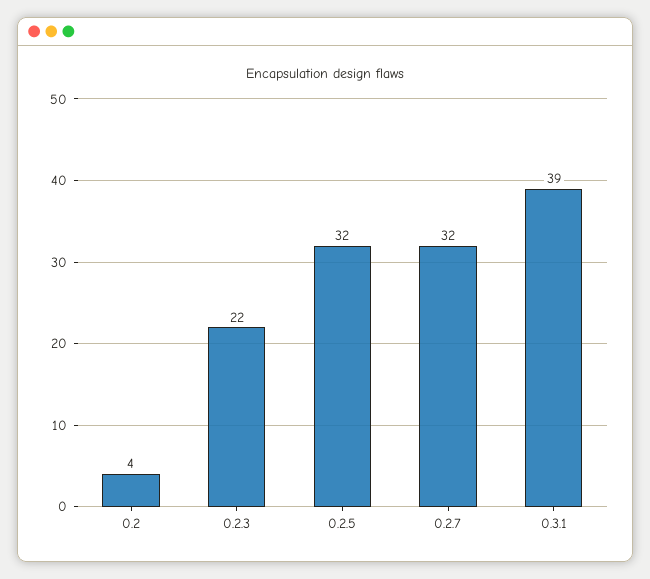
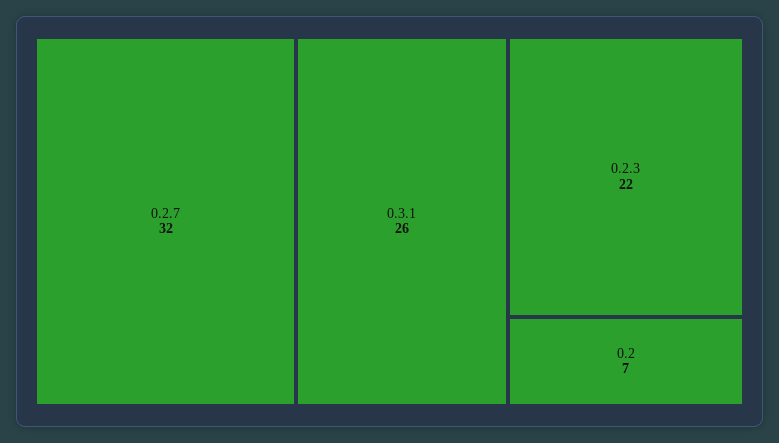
  {
-   "0.2": 4,
+   "0.2": 7,
    "0.2.3": 22,
-   "0.2.5": 32,
    "0.2.7": 32,
-   "0.3.1": 39
+   "0.3.1": 26
  }

